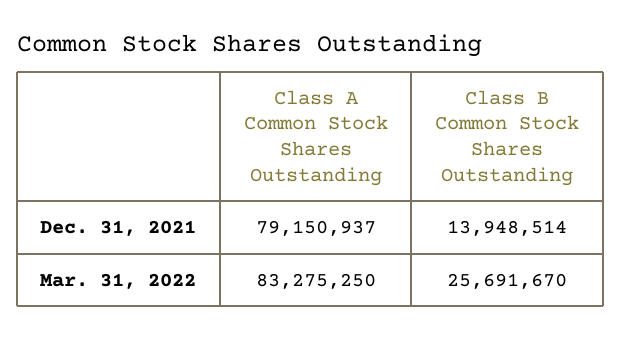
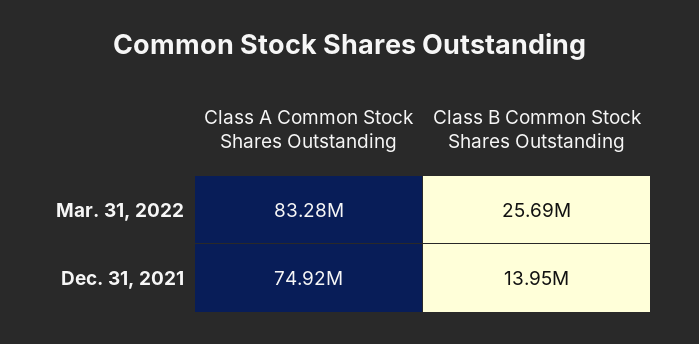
  {
    "Class A Common Stock Shares Outstanding": {
-     "Dec. 31, 2021": 79150937,
+     "Dec. 31, 2021": 74920000,
      "Mar. 31, 2022": 83275250
    },
    "Class B Common Stock Shares Outstanding": {
      "Dec. 31, 2021": 13948514,
      "Mar. 31, 2022": 25691670
    }
  }

